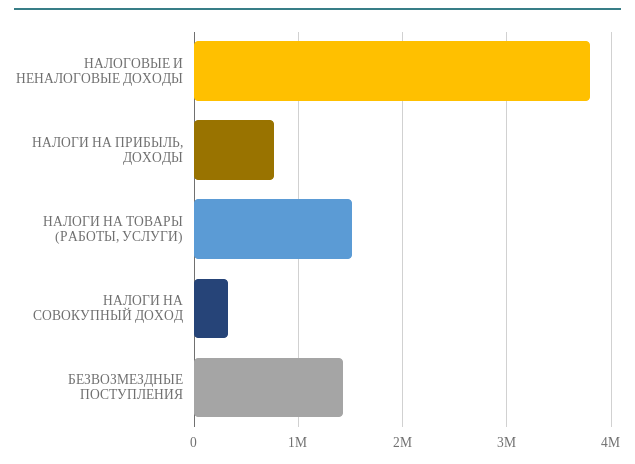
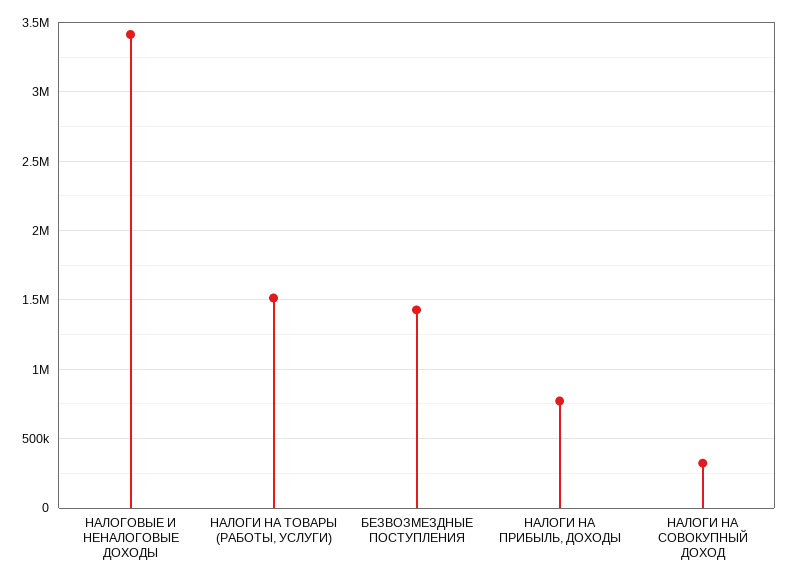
  {
-   "НАЛОГОВЫЕ И НЕНАЛОГОВЫЕ ДОХОДЫ": 3800000,
+   "НАЛОГОВЫЕ И НЕНАЛОГОВЫЕ ДОХОДЫ": 3400000,
    "НАЛОГИ НА ПРИБЫЛЬ, ДОХОДЫ": 750000,
    "НАЛОГИ НА ТОВАРЫ (РАБОТЫ, УСЛУГИ)": 1500000,
    "НАЛОГИ НА СОВОКУПНЫЙ ДОХОД": 300000,
    "БЕЗВОЗМЕЗДНЫЕ ПОСТУПЛЕНИЯ": 1450000
  }

